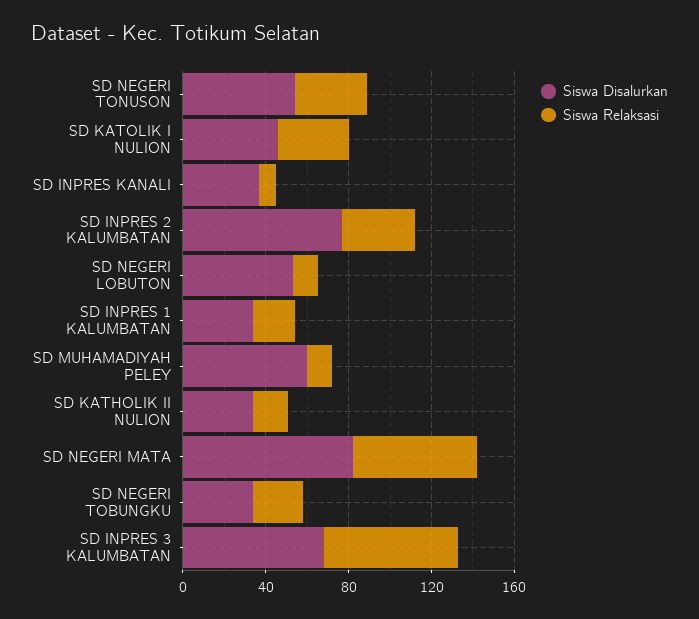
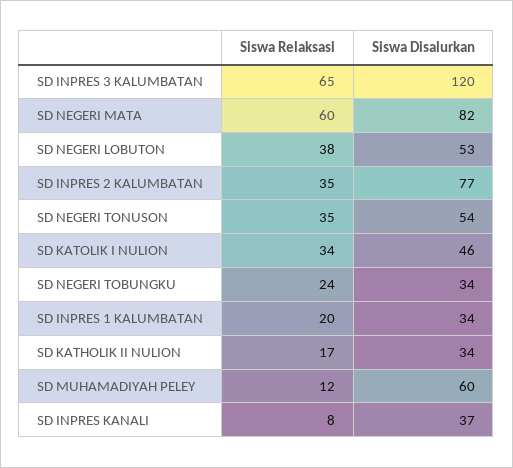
  {
    "Siswa Disalurkan": {
      "SD NEGERI TONUSON": 54,
      "SD KATOLIK I NULION": 46,
      "SD INPRES KANALI": 37,
      "SD INPRES 2 KALUMBATAN": 77,
      "SD NEGERI LOBUTON": 53,
      "SD INPRES 1 KALUMBATAN": 34,
      "SD MUHAMADIYAH PELEY": 60,
      "SD KATHOLIK II NULION": 34,
      "SD NEGERI MATA": 82,
      "SD NEGERI TOBUNGKU": 34,
-     "SD INPRES 3 KALUMBATAN": 70
+     "SD INPRES 3 KALUMBATAN": 120
    },
    "Siswa Relaksasi": {
      "SD NEGERI TONUSON": 35,
      "SD KATOLIK I NULION": 34,
      "SD INPRES KANALI": 8,
      "SD INPRES 2 KALUMBATAN": 35,
-     "SD NEGERI LOBUTON": 10,
+     "SD NEGERI LOBUTON": 38,
      "SD INPRES 1 KALUMBATAN": 20,
      "SD MUHAMADIYAH PELEY": 12,
      "SD KATHOLIK II NULION": 17,
      "SD NEGERI MATA": 60,
      "SD NEGERI TOBUNGKU": 24,
      "SD INPRES 3 KALUMBATAN": 65
    }
  }

